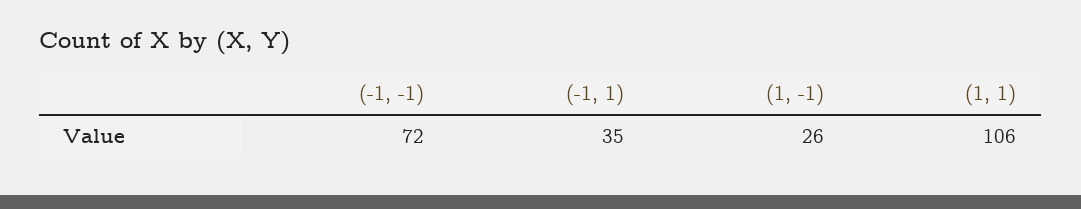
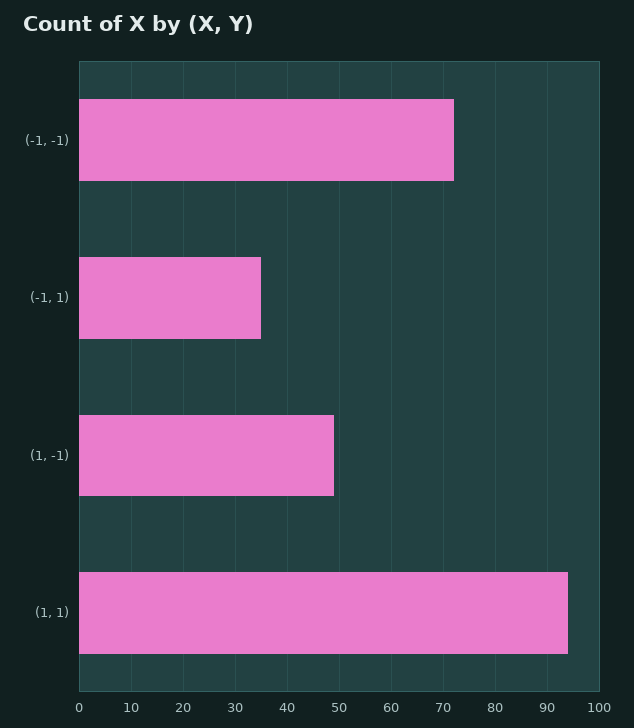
  {
    "(-1, -1)": 72,
    "(-1, 1)": 35,
-   "(1, -1)": 26,
+   "(1, -1)": 50,
-   "(1, 1)": 106
+   "(1, 1)": 95
  }

